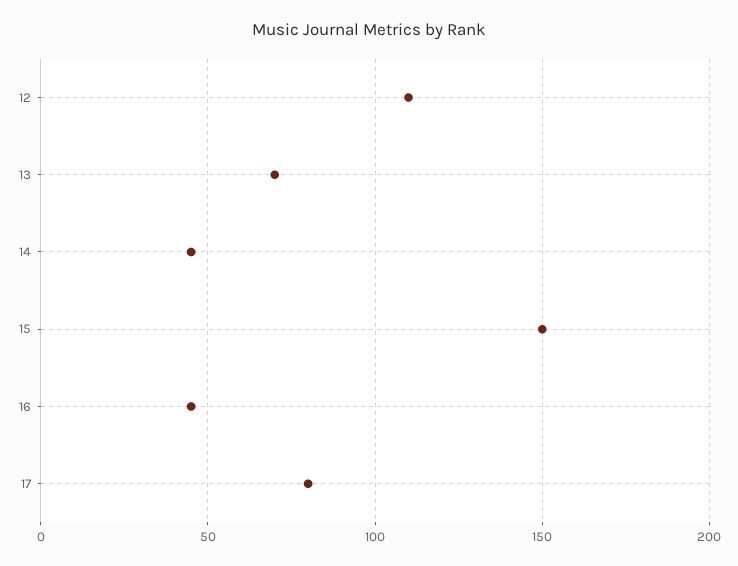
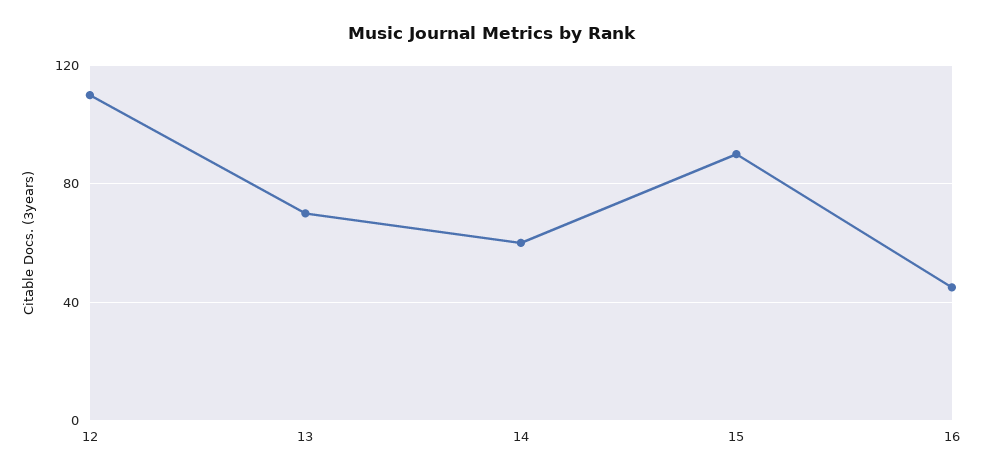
  {
    "12": 110,
    "13": 70,
-   "14": 45,
+   "14": 60,
-   "15": 150,
+   "15": 90,
-   "16": 45,
+   "16": 45
-   "17": 80
  }

